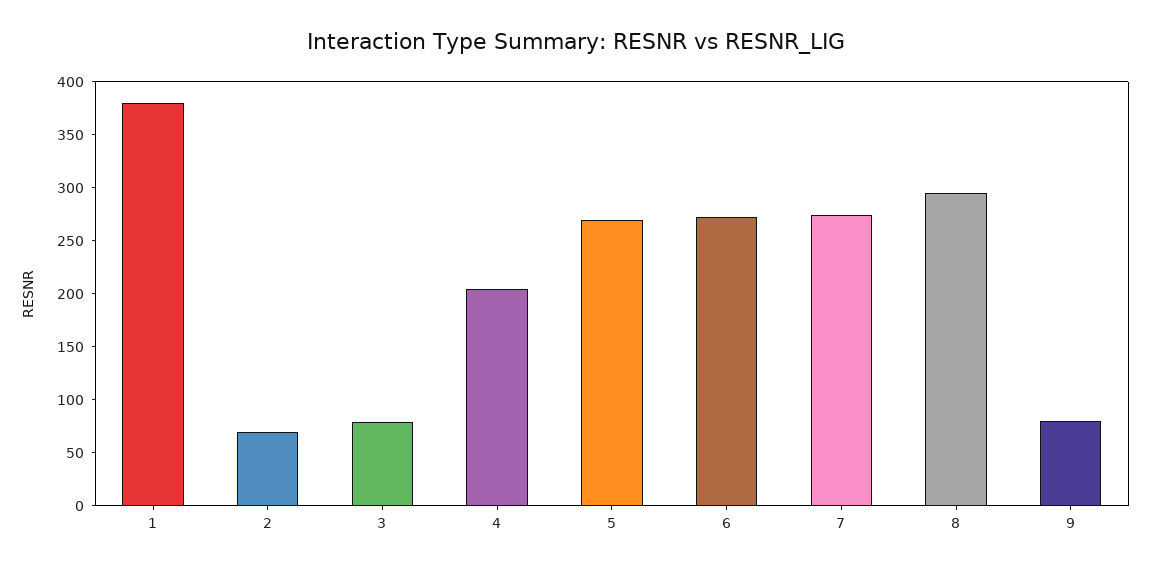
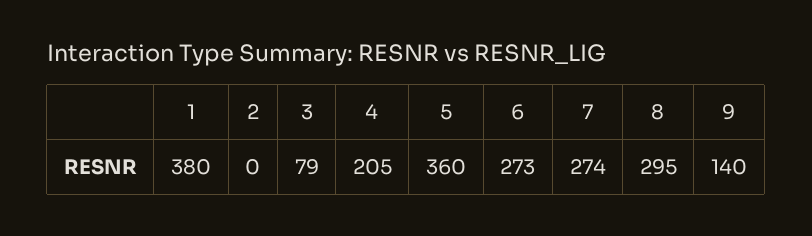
  {
    "1": 380,
-   "2": 70,
+   "2": 0,
    "3": 79,
    "4": 205,
-   "5": 270,
+   "5": 360,
    "6": 273,
    "7": 274,
    "8": 295,
-   "9": 80
+   "9": 140
  }

